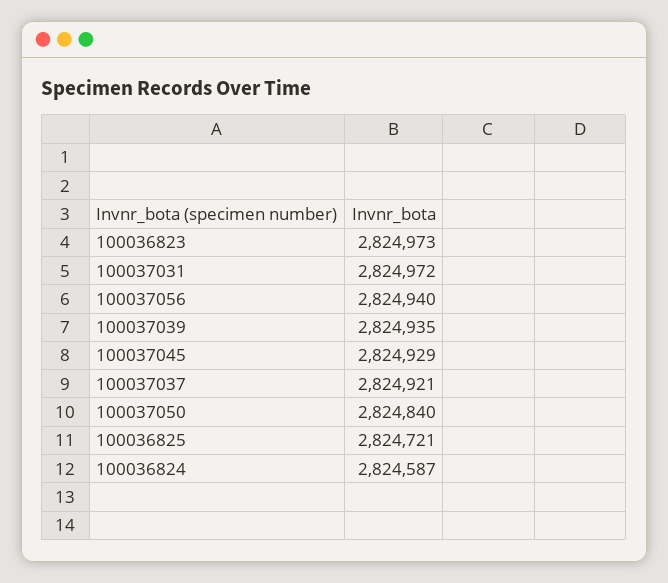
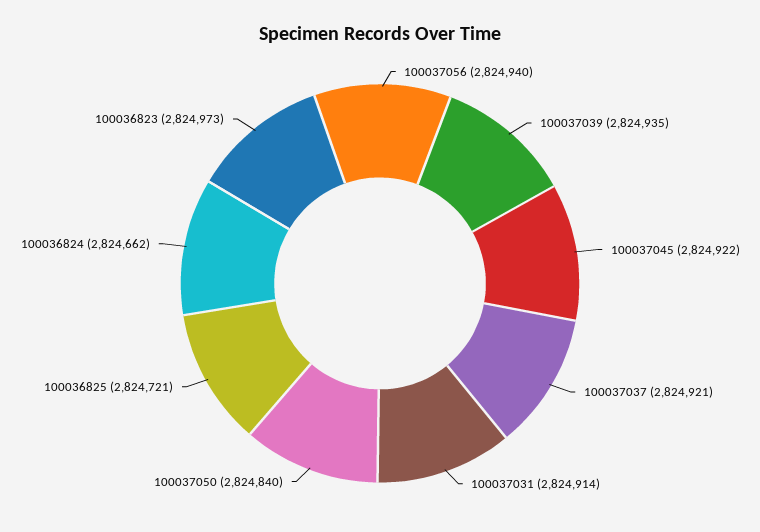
  {
    "100036823": 2824973,
-   "100037031": 2824972,
+   "100037031": 2824914,
    "100037056": 2824940,
    "100037039": 2824935,
-   "100037045": 2824929,
+   "100037045": 2824922,
    "100037037": 2824921,
    "100037050": 2824840,
    "100036825": 2824721,
-   "100036824": 2824587
+   "100036824": 2824662
  }

